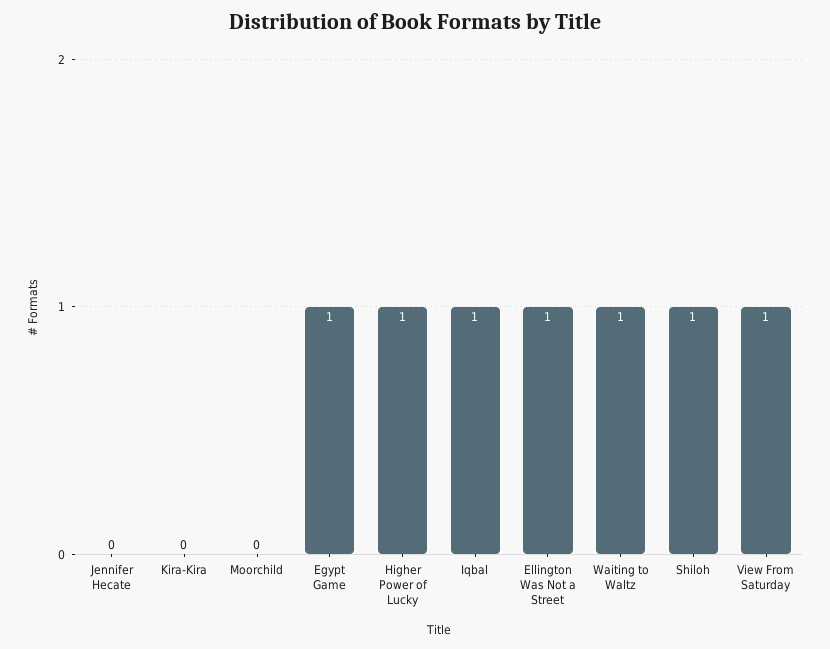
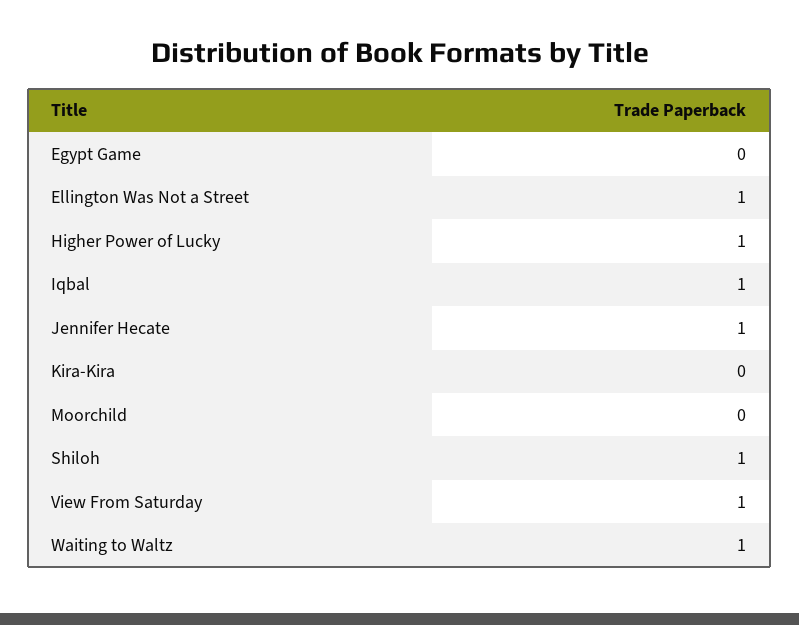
  {
-   "Jennifer Hecate": 0,
+   "Jennifer Hecate": 1,
    "Kira-Kira": 0,
    "Moorchild": 0,
-   "Egypt Game": 1,
+   "Egypt Game": 0,
    "Higher Power of Lucky": 1,
    "Iqbal": 1,
    "Ellington Was Not a Street": 1,
    "Waiting to Waltz": 1,
    "Shiloh": 1,
    "View From Saturday": 1
  }

